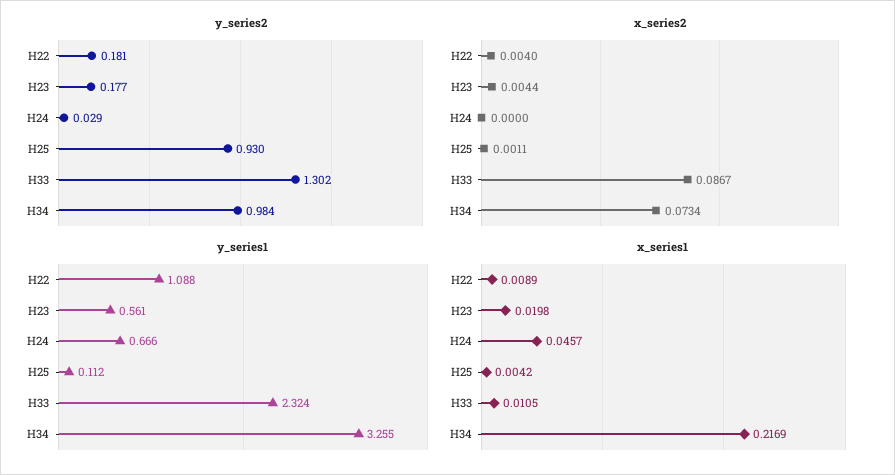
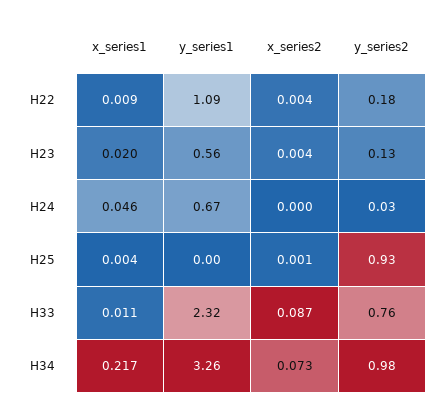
  {
    "y_series2": {
      "H22": 0.181,
-     "H23": 0.177,
+     "H23": 0.13,
      "H24": 0.029,
      "H25": 0.93,
-     "H33": 1.302,
+     "H33": 0.76,
      "H34": 0.984
    },
    "x_series2": {
      "H22": 0.004,
      "H23": 0.0044,
      "H24": 0,
      "H25": 0.0011,
      "H33": 0.0867,
      "H34": 0.0734
    },
    "y_series1": {
      "H22": 1.088,
      "H23": 0.561,
      "H24": 0.666,
-     "H25": 0.112,
+     "H25": 0,
      "H33": 2.324,
      "H34": 3.255
    },
    "x_series1": {
      "H22": 0.0089,
      "H23": 0.0198,
      "H24": 0.0457,
      "H25": 0.0042,
      "H33": 0.0105,
      "H34": 0.2169
    }
  }

